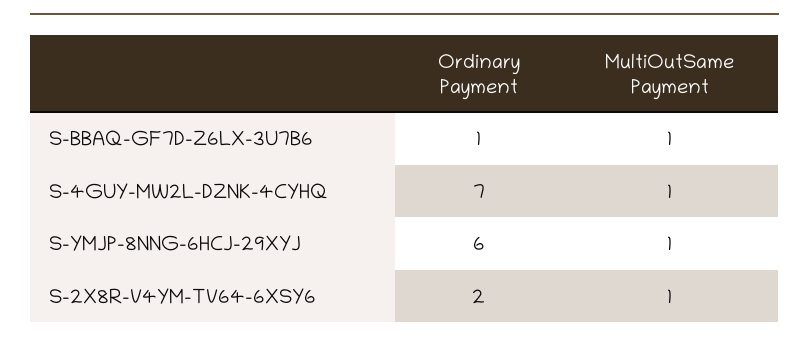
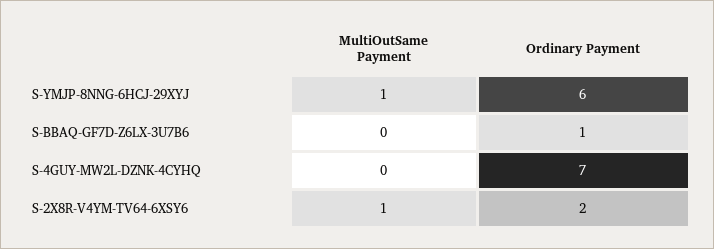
  {
    "Ordinary Payment": {
      "S-BBAQ-GF7D-Z6LX-3U7B6": 1,
      "S-4GUY-MW2L-DZNK-4CYHQ": 7,
      "S-YMJP-8NNG-6HCJ-29XYJ": 6,
      "S-2X8R-V4YM-TV64-6XSY6": 2
    },
    "MultiOutSame Payment": {
-     "S-BBAQ-GF7D-Z6LX-3U7B6": 1,
+     "S-BBAQ-GF7D-Z6LX-3U7B6": 0,
-     "S-4GUY-MW2L-DZNK-4CYHQ": 1,
+     "S-4GUY-MW2L-DZNK-4CYHQ": 0,
      "S-YMJP-8NNG-6HCJ-29XYJ": 1,
      "S-2X8R-V4YM-TV64-6XSY6": 1
    }
  }

